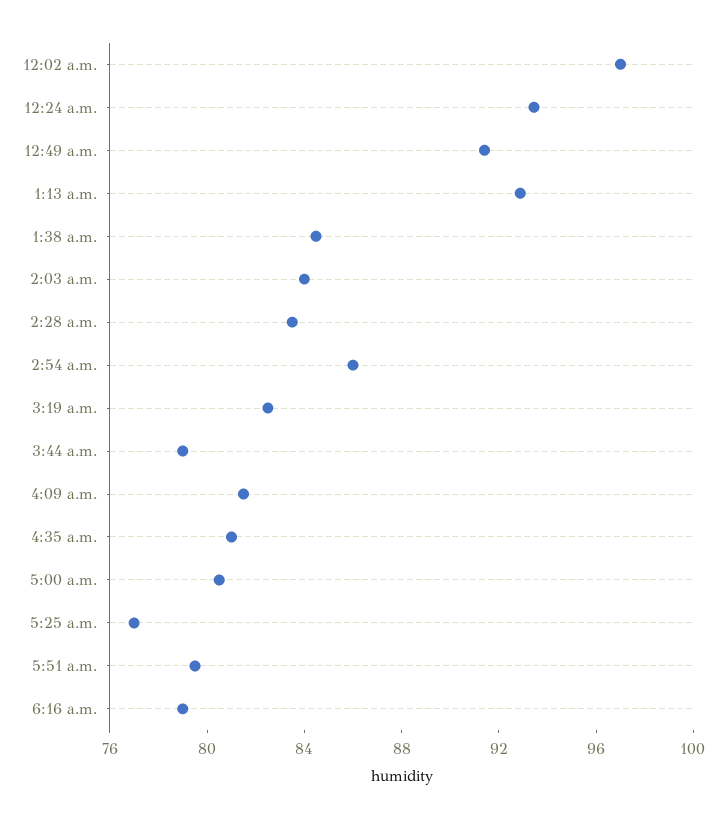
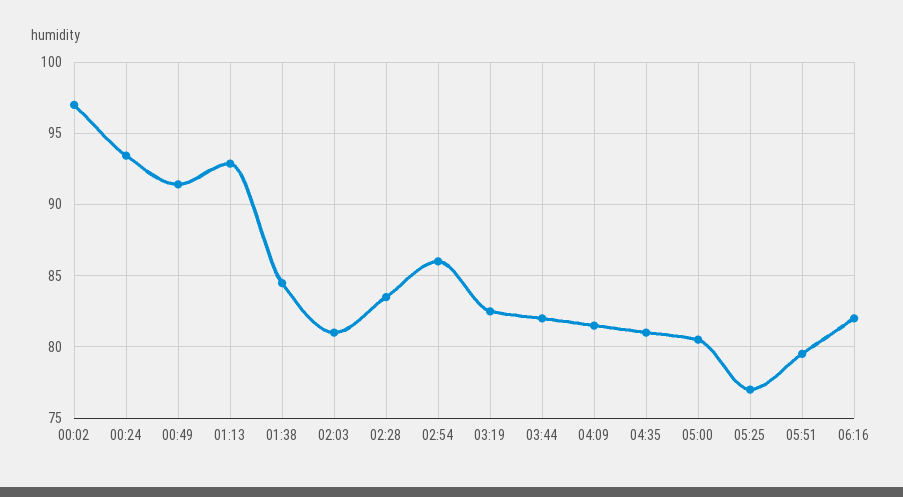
  {
    "12:02 a.m.": 97,
    "12:24 a.m.": 93.5,
    "12:49 a.m.": 91.5,
    "1:13 a.m.": 93,
    "1:38 a.m.": 84.5,
-   "2:03 a.m.": 84,
+   "2:03 a.m.": 81,
    "2:28 a.m.": 83.5,
    "2:54 a.m.": 86,
    "3:19 a.m.": 82.5,
-   "3:44 a.m.": 79,
+   "3:44 a.m.": 82,
    "4:09 a.m.": 81.5,
    "4:35 a.m.": 81,
    "5:00 a.m.": 80.5,
    "5:25 a.m.": 77,
    "5:51 a.m.": 79.5,
-   "6:16 a.m.": 79
+   "6:16 a.m.": 82
  }

